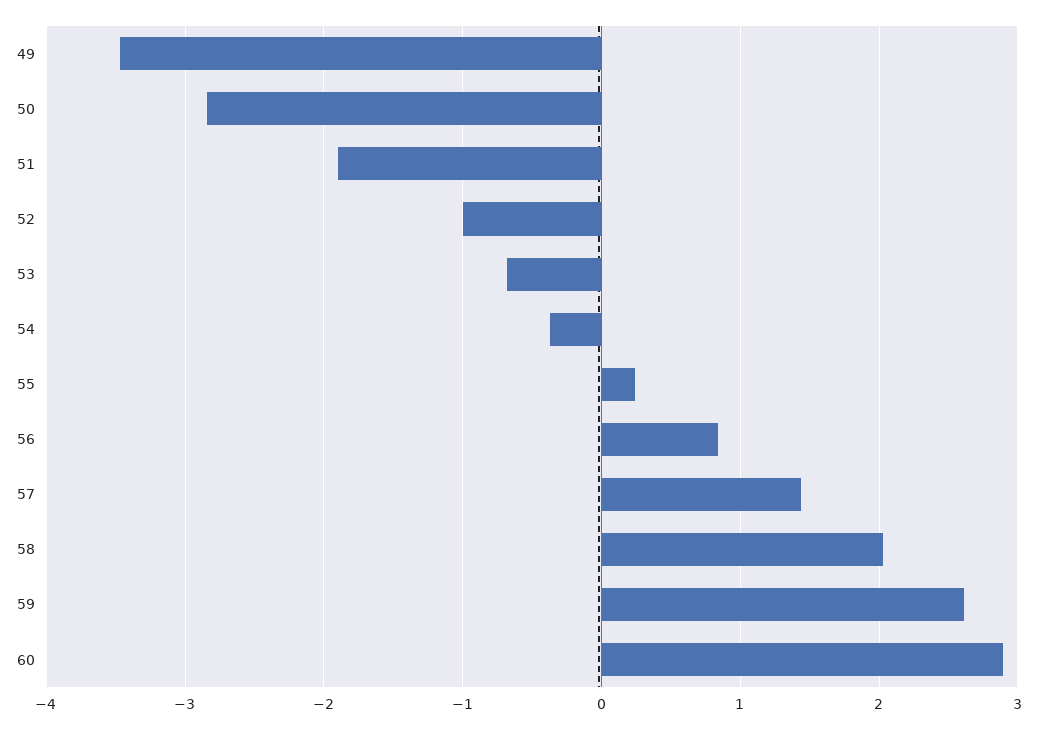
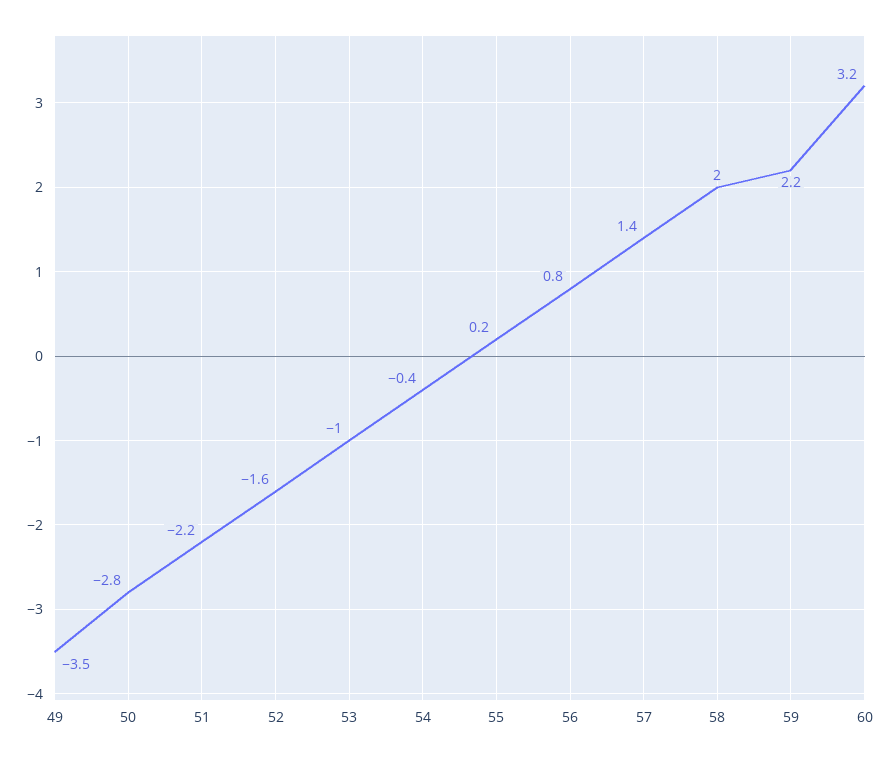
  {
    "49": -3.5,
    "50": -2.8,
-   "51": -1.9,
+   "51": -2.2,
-   "52": -1,
+   "52": -1.6,
-   "53": -0.7,
+   "53": -1,
    "54": -0.4,
    "55": 0.2,
    "56": 0.8,
    "57": 1.4,
    "58": 2,
-   "59": 2.6,
+   "59": 2.2,
-   "60": 2.9
+   "60": 3.2
  }

